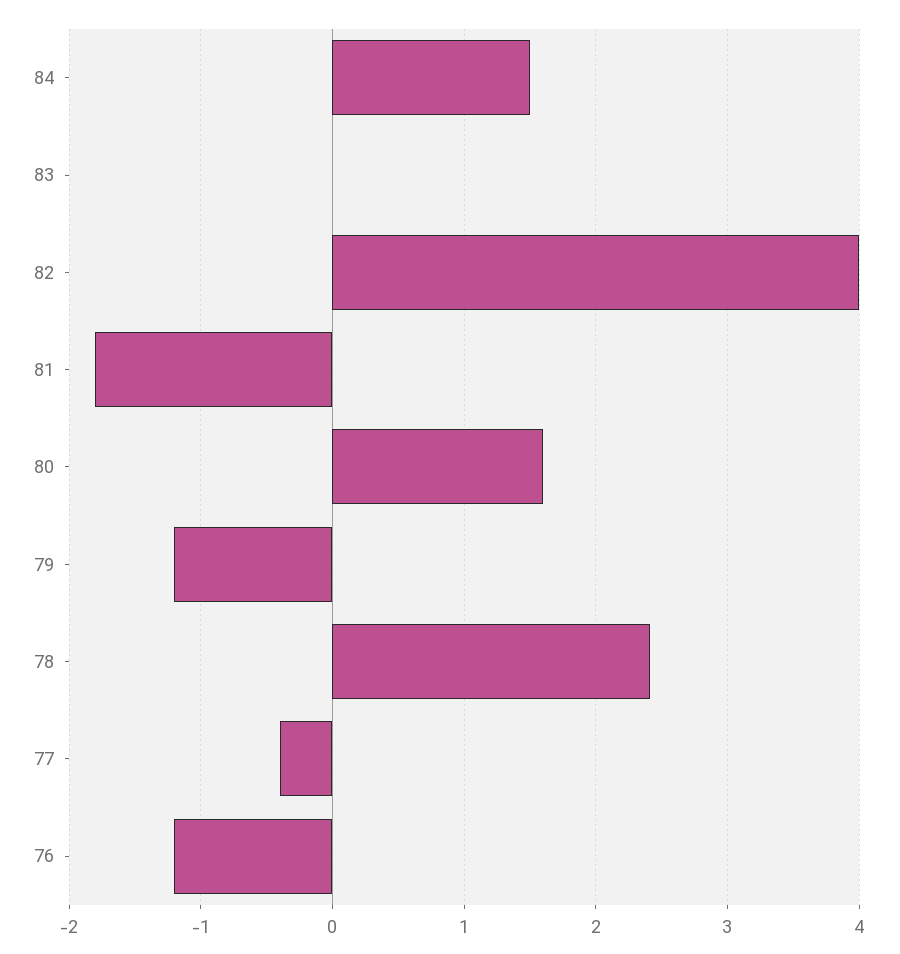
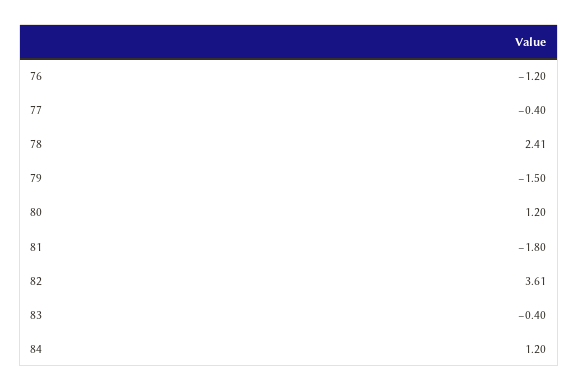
  {
-   "84": 1.5,
+   "84": 1.2,
-   "83": 0,
+   "83": -0.4,
-   "82": 4,
+   "82": 3.61,
    "81": -1.8,
-   "80": 1.6,
+   "80": 1.2,
-   "79": -1.2,
+   "79": -1.5,
    "78": 2.41,
    "77": -0.4,
    "76": -1.2
  }

